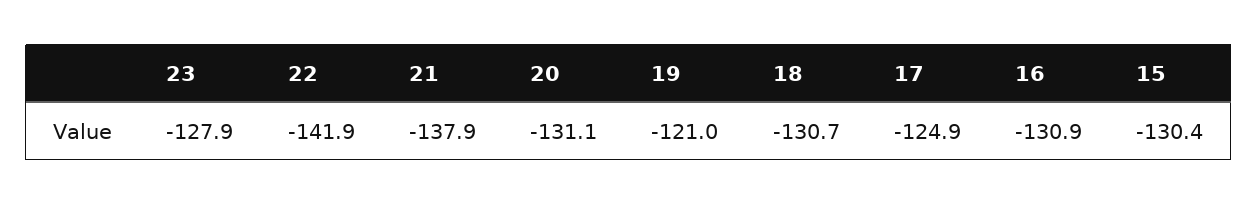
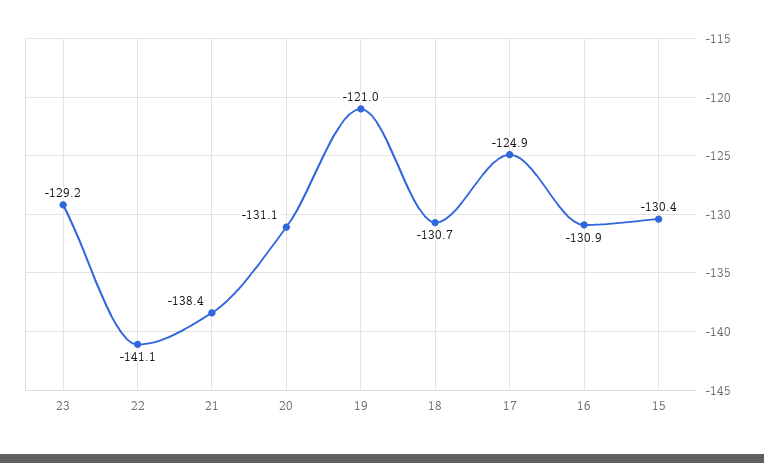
  {
-   "23": -127.9,
+   "23": -129.2,
-   "22": -141.9,
+   "22": -141.1,
-   "21": -137.9,
+   "21": -138.4,
    "20": -131.1,
    "19": -121,
    "18": -130.7,
    "17": -124.9,
    "16": -130.9,
    "15": -130.4
  }

